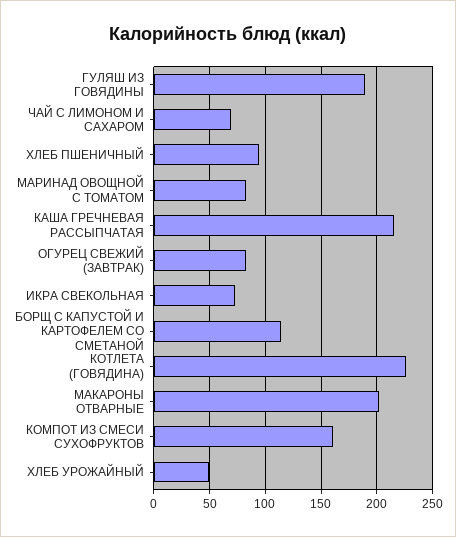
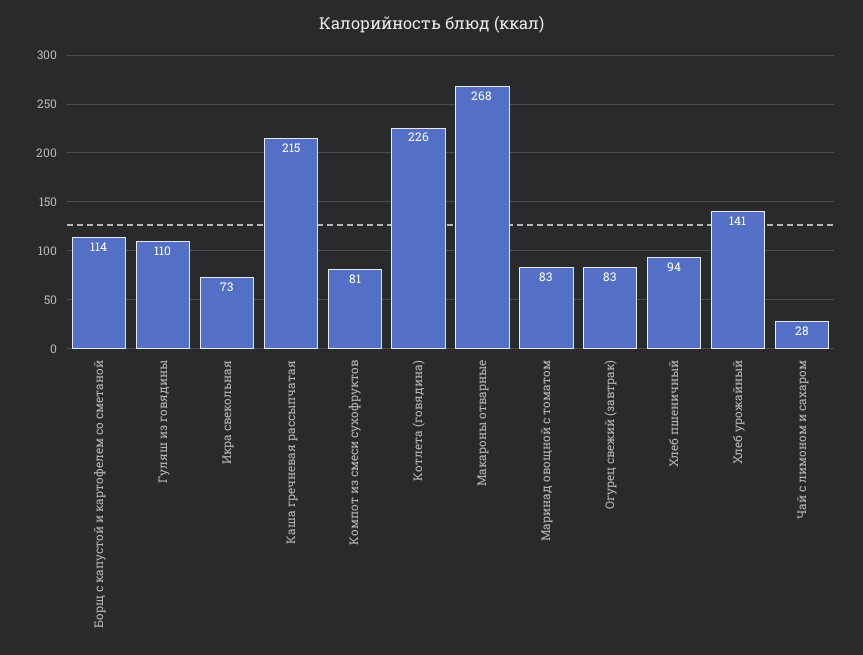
  {
-   "ГУЛЯШ ИЗ ГОВЯДИНЫ": 190,
+   "ГУЛЯШ ИЗ ГОВЯДИНЫ": 110,
-   "ЧАЙ С ЛИМОНОМ И САХАРОМ": 70,
+   "ЧАЙ С ЛИМОНОМ И САХАРОМ": 28,
    "ХЛЕБ ПШЕНИЧНЫЙ": 94,
    "МАРИНАД ОВОЩНОЙ С ТОМАТОМ": 83,
    "КАША ГРЕЧНЕВАЯ РАССЫПЧАТАЯ": 215,
    "ОГУРЕЦ СВЕЖИЙ (ЗАВТРАК)": 83,
    "ИКРА СВЕКОЛЬНАЯ": 73,
    "БОРЩ С КАПУСТОЙ И КАРТОФЕЛЕМ СО СМЕТАНОЙ": 114,
    "КОТЛЕТА (ГОВЯДИНА)": 226,
-   "МАКАРОНЫ ОТВАРНЫЕ": 200,
+   "МАКАРОНЫ ОТВАРНЫЕ": 268,
-   "КОМПОТ ИЗ СМЕСИ СУХОФРУКТОВ": 160,
+   "КОМПОТ ИЗ СМЕСИ СУХОФРУКТОВ": 81,
-   "ХЛЕБ УРОЖАЙНЫЙ": 50
+   "ХЛЕБ УРОЖАЙНЫЙ": 141
  }

